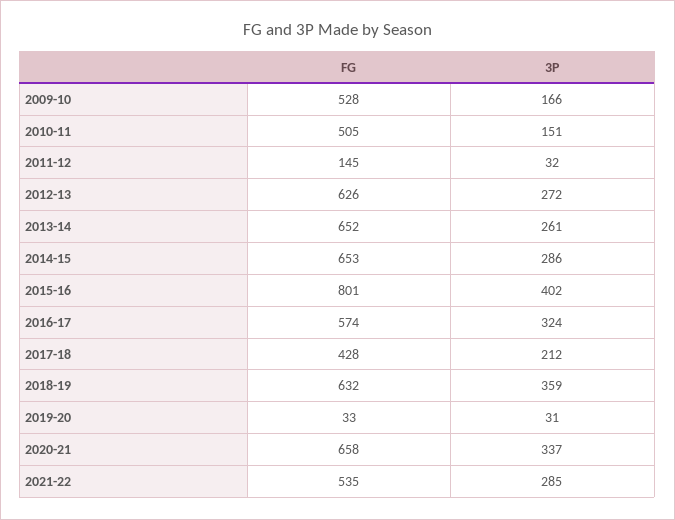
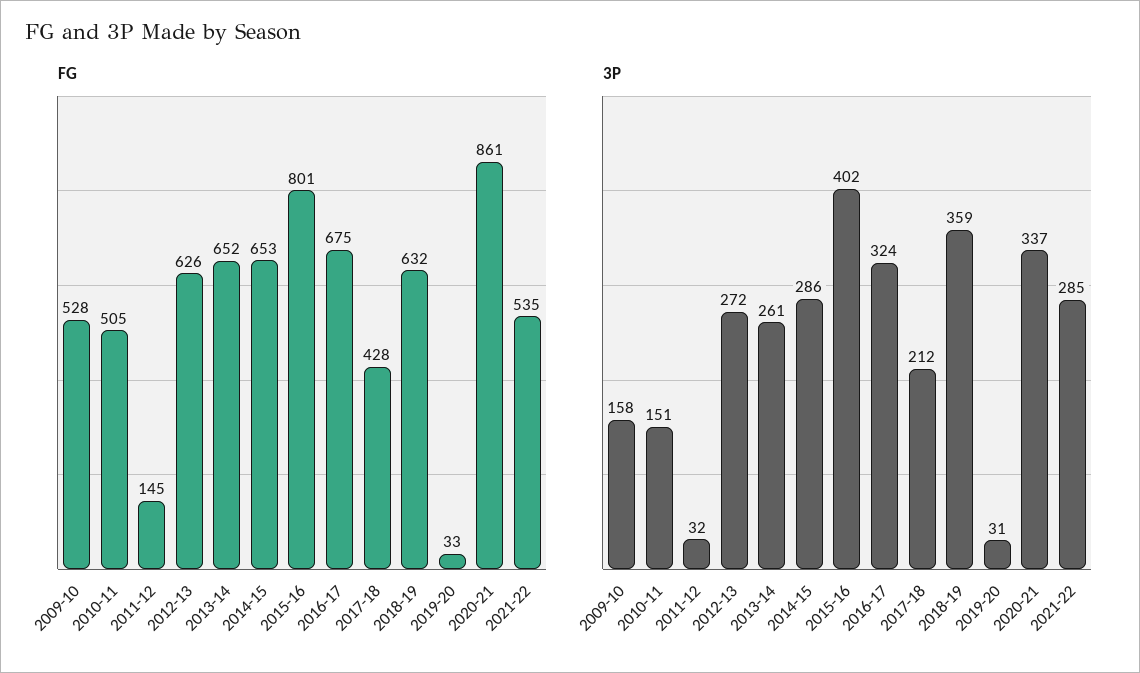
  {
    "FG": {
      "2009-10": 528,
      "2010-11": 505,
      "2011-12": 145,
      "2012-13": 626,
      "2013-14": 652,
      "2014-15": 653,
      "2015-16": 801,
-     "2016-17": 574,
+     "2016-17": 675,
      "2017-18": 428,
      "2018-19": 632,
      "2019-20": 33,
-     "2020-21": 658,
+     "2020-21": 861,
      "2021-22": 535
    },
    "3P": {
-     "2009-10": 166,
+     "2009-10": 158,
      "2010-11": 151,
      "2011-12": 32,
      "2012-13": 272,
      "2013-14": 261,
      "2014-15": 286,
      "2015-16": 402,
      "2016-17": 324,
      "2017-18": 212,
      "2018-19": 359,
      "2019-20": 31,
      "2020-21": 337,
      "2021-22": 285
    }
  }

